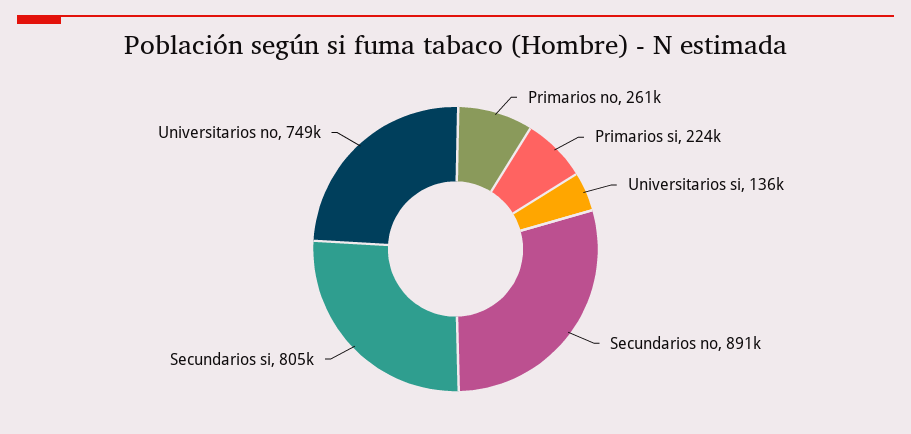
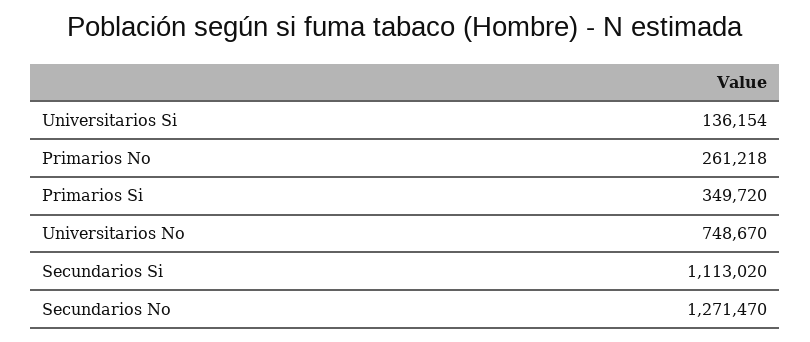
  {
    "Primarios no": 261218,
-   "Primarios si": 224000,
+   "Primarios si": 349720,
    "Universitarios si": 136154,
-   "Secundarios no": 891000,
+   "Secundarios no": 1271470,
-   "Secundarios si": 805000,
+   "Secundarios si": 1113020,
    "Universitarios no": 748670
  }

